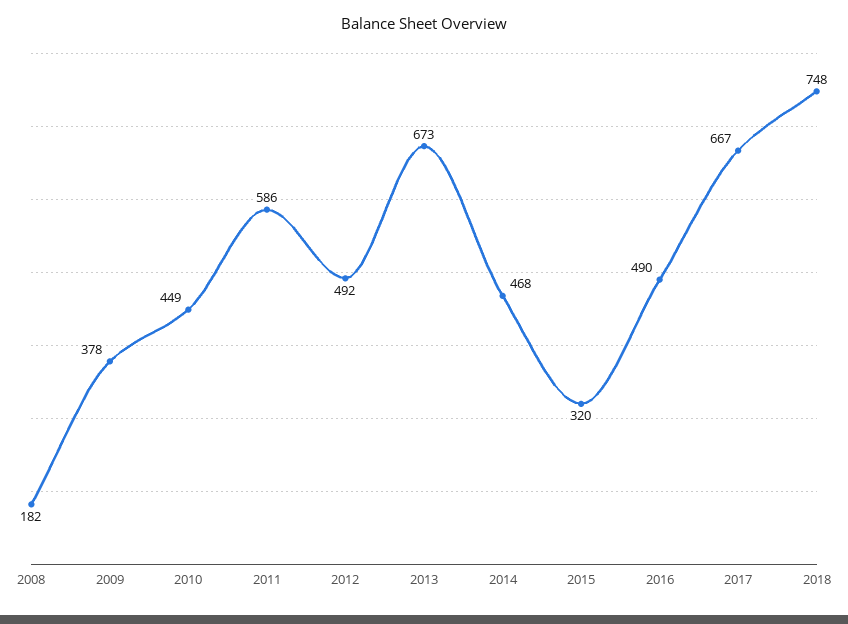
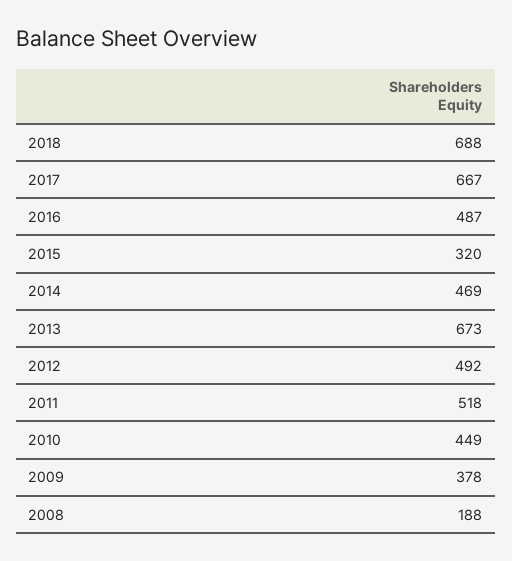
  {
-   "2008": 182,
+   "2008": 188,
    "2009": 378,
    "2010": 449,
-   "2011": 586,
+   "2011": 518,
    "2012": 492,
    "2013": 673,
-   "2014": 468,
+   "2014": 469,
    "2015": 320,
-   "2016": 490,
+   "2016": 487,
    "2017": 667,
-   "2018": 748
+   "2018": 688
  }

